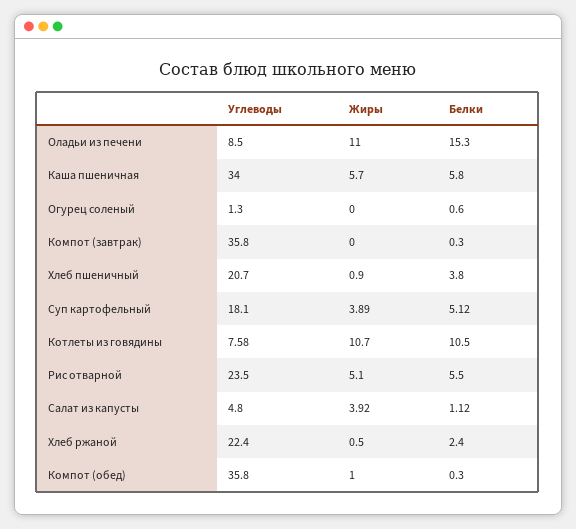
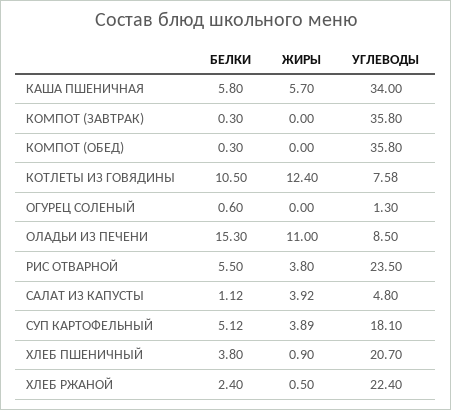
  {
    "Углеводы": {
      "Оладьи из печени": 8.5,
      "Каша пшеничная": 34,
      "Огурец соленый": 1.3,
      "Компот (завтрак)": 35.8,
      "Хлеб пшеничный": 20.7,
      "Суп картофельный": 18.1,
      "Котлеты из говядины": 7.58,
      "Рис отварной": 23.5,
      "Салат из капусты": 4.8,
      "Хлеб ржаной": 22.4,
      "Компот (обед)": 35.8
    },
    "Жиры": {
      "Оладьи из печени": 11,
      "Каша пшеничная": 5.7,
      "Огурец соленый": 0,
      "Компот (завтрак)": 0,
      "Хлеб пшеничный": 0.9,
      "Суп картофельный": 3.89,
-     "Котлеты из говядины": 10.7,
+     "Котлеты из говядины": 12.4,
-     "Рис отварной": 5.1,
+     "Рис отварной": 3.8,
      "Салат из капусты": 3.92,
      "Хлеб ржаной": 0.5,
-     "Компот (обед)": 1
+     "Компот (обед)": 0
    },
    "Белки": {
      "Оладьи из печени": 15.3,
      "Каша пшеничная": 5.8,
      "Огурец соленый": 0.6,
      "Компот (завтрак)": 0.3,
      "Хлеб пшеничный": 3.8,
      "Суп картофельный": 5.12,
      "Котлеты из говядины": 10.5,
      "Рис отварной": 5.5,
      "Салат из капусты": 1.12,
      "Хлеб ржаной": 2.4,
      "Компот (обед)": 0.3
    }
  }

